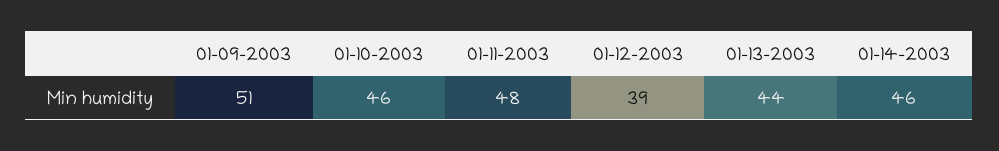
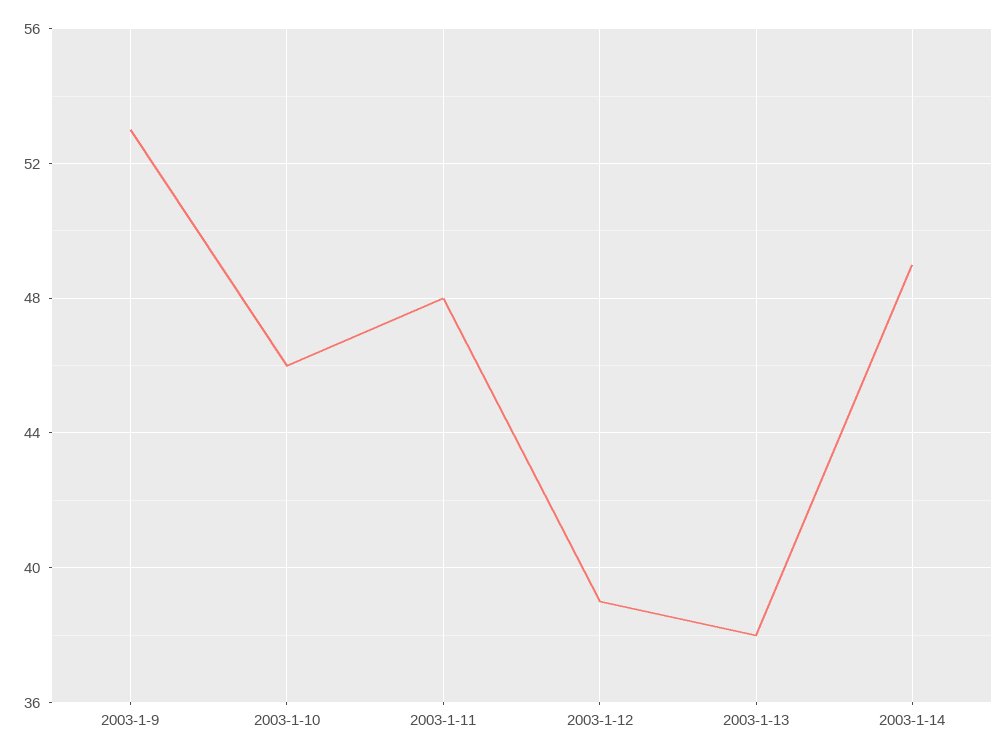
  {
-   "01-09-2003": 51,
+   "01-09-2003": 53,
    "01-10-2003": 46,
    "01-11-2003": 48,
    "01-12-2003": 39,
-   "01-13-2003": 44,
+   "01-13-2003": 38,
-   "01-14-2003": 46
+   "01-14-2003": 49
  }

